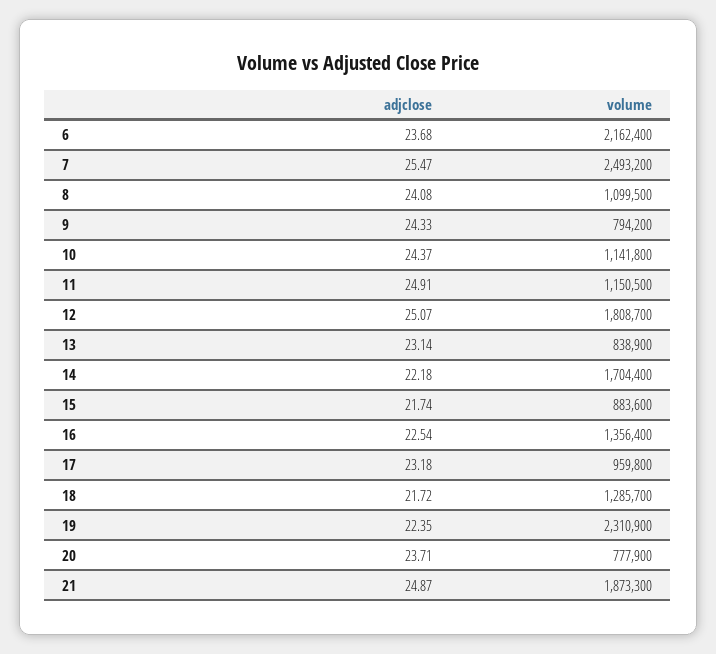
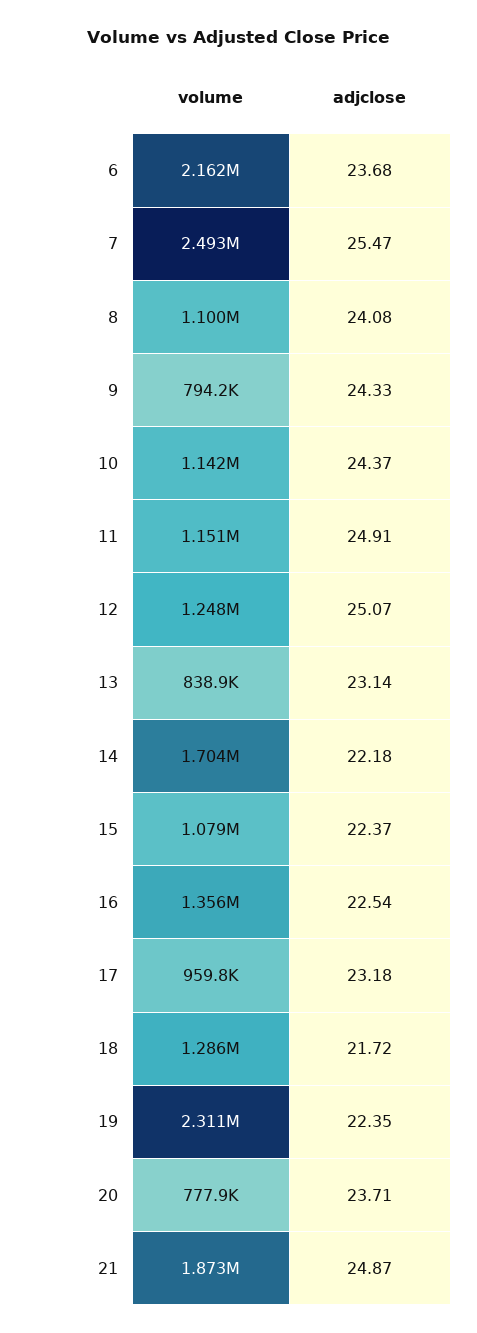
  {
    "adjclose": {
      "6": 23.68,
      "7": 25.47,
      "8": 24.08,
      "9": 24.33,
      "10": 24.37,
      "11": 24.91,
      "12": 25.07,
      "13": 23.14,
      "14": 22.18,
-     "15": 21.74,
+     "15": 22.37,
      "16": 22.54,
      "17": 23.18,
      "18": 21.72,
      "19": 22.35,
      "20": 23.71,
      "21": 24.87
    },
    "volume": {
      "6": 2162400,
      "7": 2493200,
      "8": 1099500,
      "9": 794200,
      "10": 1141800,
      "11": 1150500,
-     "12": 1808700,
+     "12": 1248000,
      "13": 838900,
      "14": 1704400,
-     "15": 883600,
+     "15": 1079000,
      "16": 1356400,
      "17": 959800,
      "18": 1285700,
      "19": 2310900,
      "20": 777900,
      "21": 1873300
    }
  }

